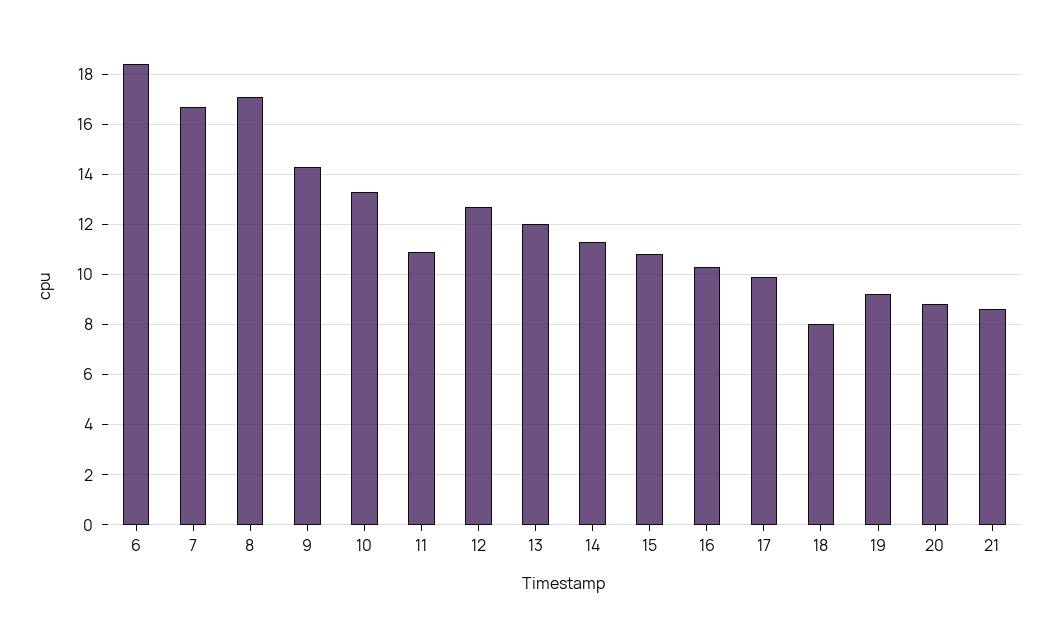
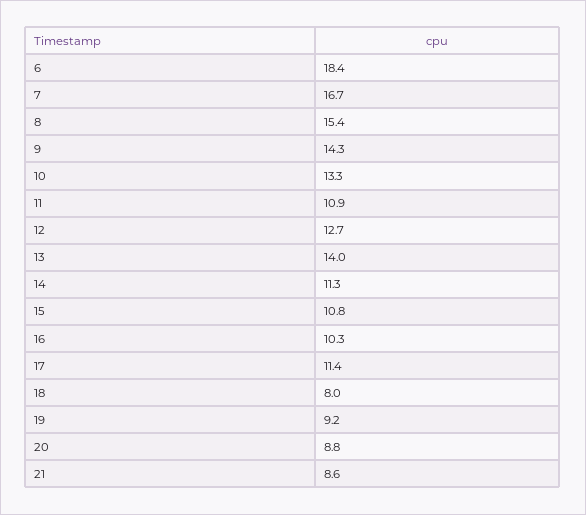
  {
    "6": 18.4,
    "7": 16.7,
-   "8": 17,
+   "8": 15.4,
    "9": 14.3,
    "10": 13.3,
    "11": 10.9,
    "12": 12.7,
-   "13": 12,
+   "13": 14,
    "14": 11.3,
    "15": 10.8,
    "16": 10.3,
-   "17": 10,
+   "17": 11.4,
    "18": 8,
    "19": 9.2,
    "20": 8.8,
    "21": 8.6
  }

